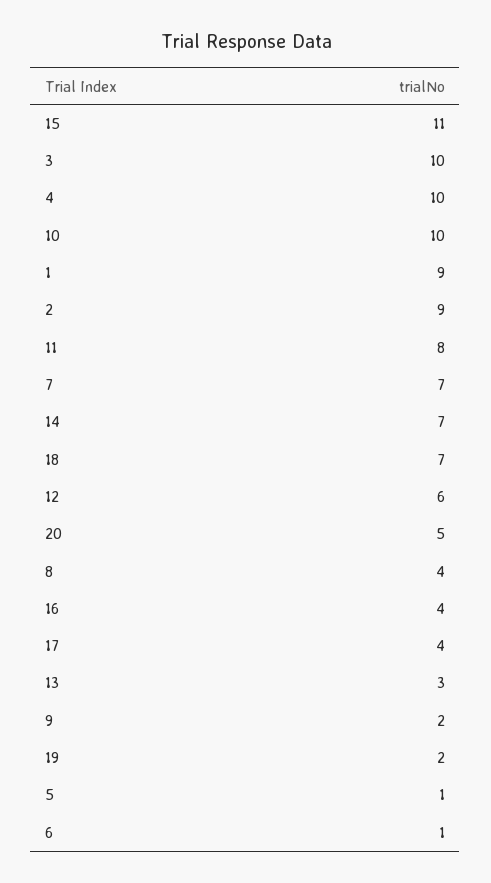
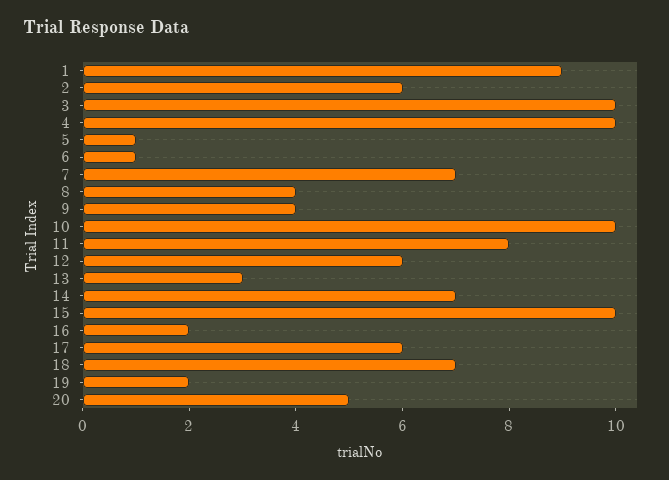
  {
-   "15": 11,
+   "15": 10,
    "3": 10,
    "4": 10,
    "10": 10,
    "1": 9,
-   "2": 9,
+   "2": 6,
    "11": 8,
    "7": 7,
    "14": 7,
    "18": 7,
    "12": 6,
    "20": 5,
    "8": 4,
-   "16": 4,
+   "16": 2,
-   "17": 4,
+   "17": 6,
    "13": 3,
-   "9": 2,
+   "9": 4,
    "19": 2,
    "5": 1,
    "6": 1
  }

